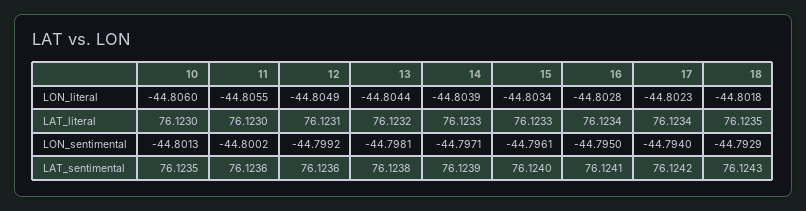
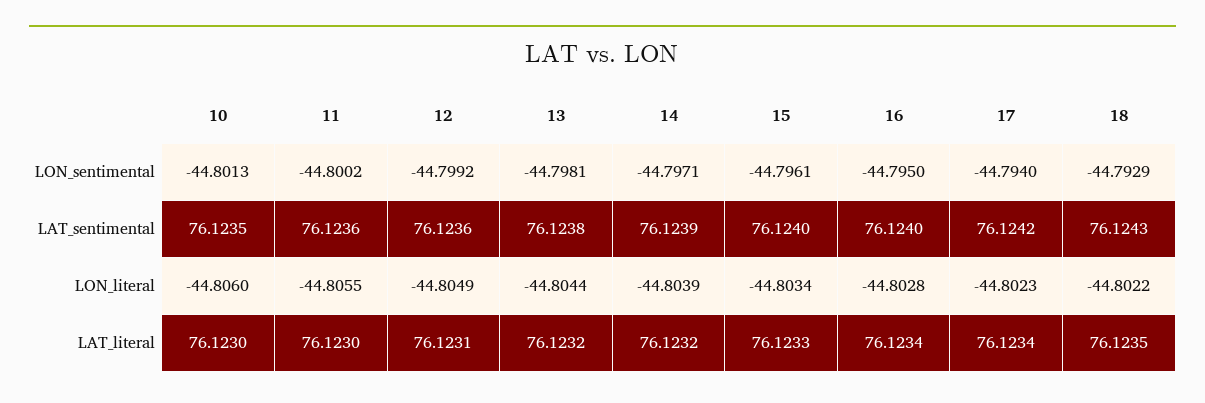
  {
    "10": {
      "LON_literal": -44.806,
      "LAT_literal": 76.123,
      "LON_sentimental": -44.8013,
      "LAT_sentimental": 76.1235
    },
    "11": {
      "LON_literal": -44.8055,
      "LAT_literal": 76.123,
      "LON_sentimental": -44.8002,
      "LAT_sentimental": 76.1236
    },
    "12": {
      "LON_literal": -44.8049,
      "LAT_literal": 76.1231,
      "LON_sentimental": -44.7992,
      "LAT_sentimental": 76.1236
    },
    "13": {
      "LON_literal": -44.8044,
      "LAT_literal": 76.1232,
      "LON_sentimental": -44.7981,
      "LAT_sentimental": 76.1238
    },
    "14": {
      "LON_literal": -44.8039,
-     "LAT_literal": 76.1233,
+     "LAT_literal": 76.1232,
      "LON_sentimental": -44.7971,
      "LAT_sentimental": 76.1239
    },
    "15": {
      "LON_literal": -44.8034,
      "LAT_literal": 76.1233,
      "LON_sentimental": -44.7961,
      "LAT_sentimental": 76.124
    },
    "16": {
      "LON_literal": -44.8028,
      "LAT_literal": 76.1234,
      "LON_sentimental": -44.795,
-     "LAT_sentimental": 76.1241
+     "LAT_sentimental": 76.124
    },
    "17": {
      "LON_literal": -44.8023,
      "LAT_literal": 76.1234,
      "LON_sentimental": -44.794,
      "LAT_sentimental": 76.1242
    },
    "18": {
-     "LON_literal": -44.8018,
+     "LON_literal": -44.8022,
      "LAT_literal": 76.1235,
      "LON_sentimental": -44.7929,
      "LAT_sentimental": 76.1243
    }
  }

